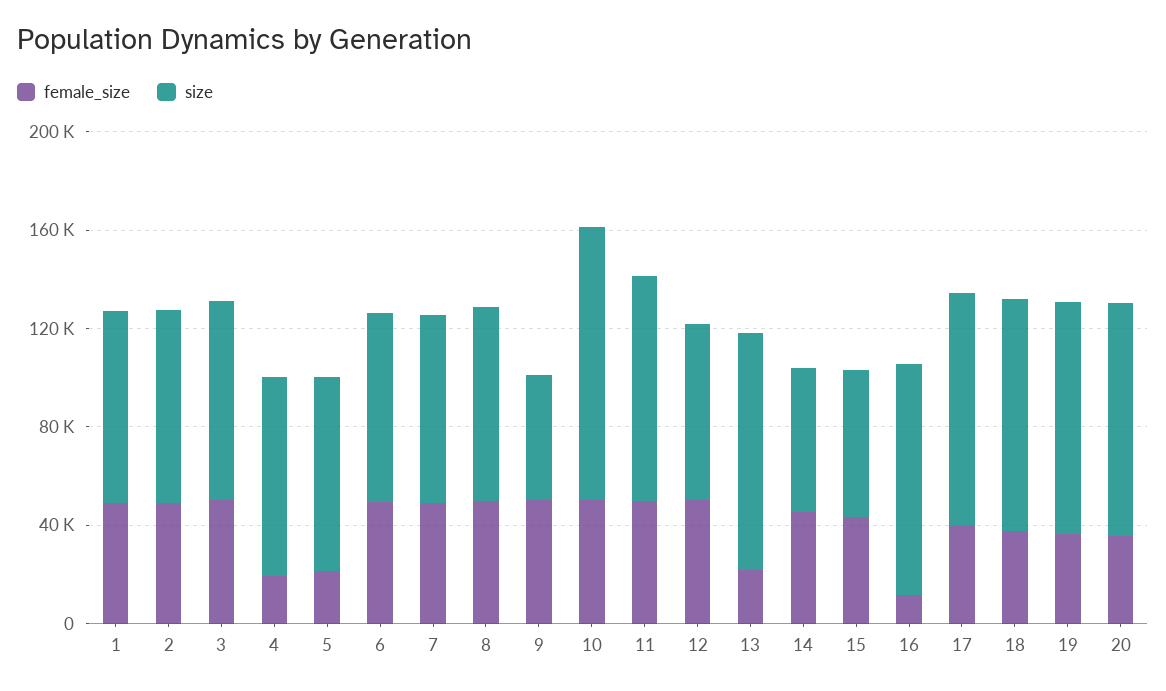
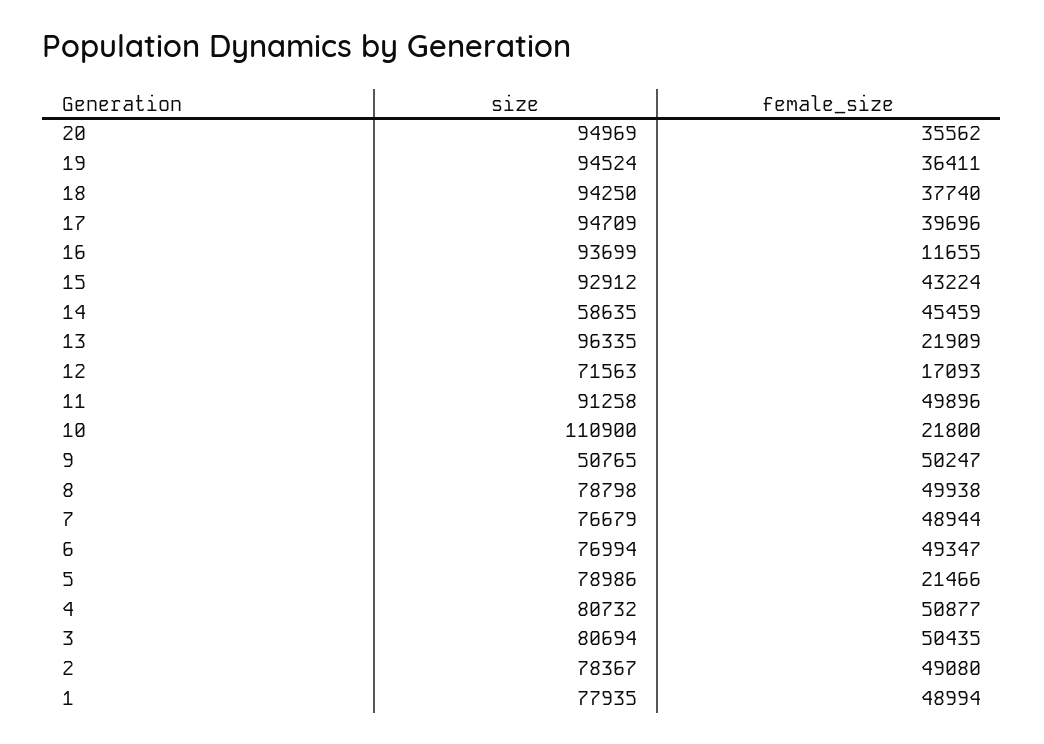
  {
    "female_size": {
      "1": 48994,
      "2": 49080,
      "3": 50435,
-     "4": 20000,
+     "4": 50877,
      "5": 21466,
      "6": 49347,
      "7": 48944,
      "8": 49938,
      "9": 50247,
-     "10": 50000,
+     "10": 21800,
      "11": 49896,
-     "12": 50000,
+     "12": 17093,
      "13": 21909,
      "14": 45459,
      "15": 43224,
      "16": 11655,
      "17": 39696,
      "18": 37740,
      "19": 36411,
      "20": 35562
    },
    "size": {
      "1": 77935,
      "2": 78367,
      "3": 80694,
      "4": 80732,
      "5": 78986,
      "6": 76994,
      "7": 76679,
      "8": 78798,
      "9": 50765,
      "10": 110900,
      "11": 91258,
      "12": 71563,
      "13": 96335,
      "14": 58635,
-     "15": 60000,
+     "15": 92912,
      "16": 93699,
      "17": 94709,
      "18": 94250,
      "19": 94524,
      "20": 94969
    }
  }

